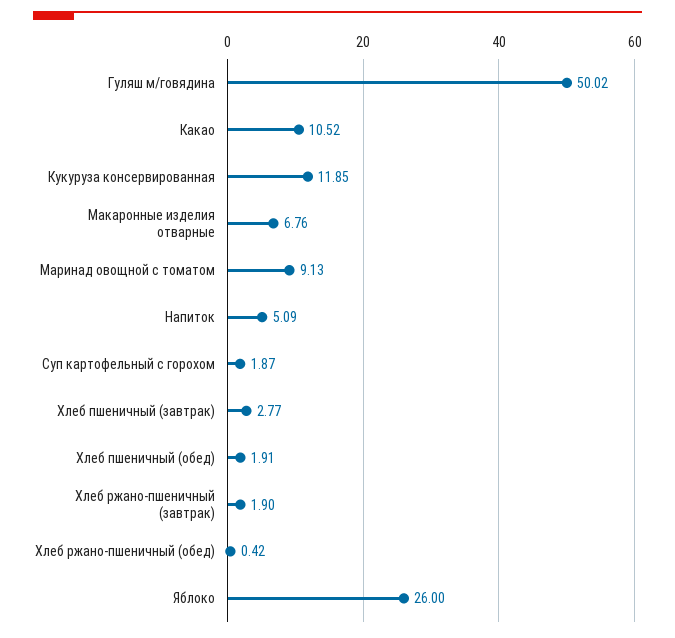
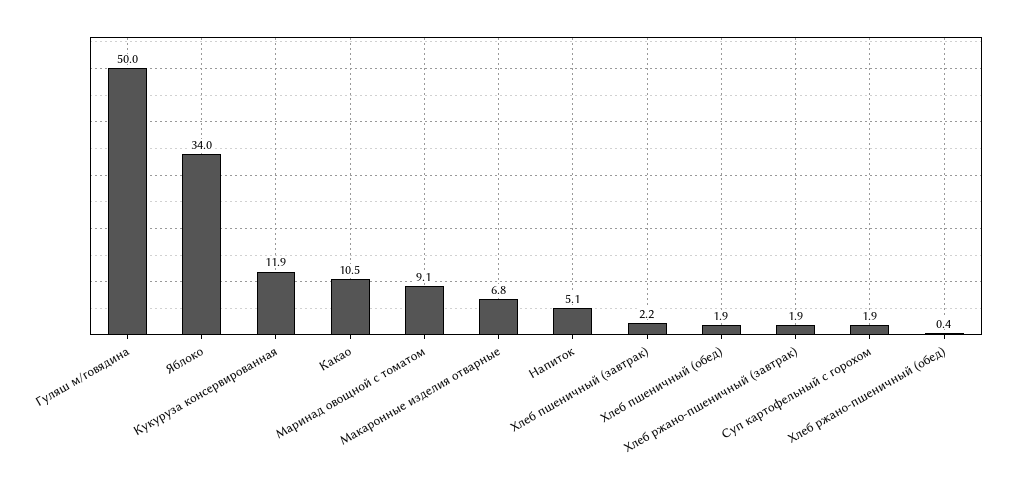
  {
    "Гуляш м/говядина": 50.02,
    "Какао": 10.52,
    "Кукуруза консервированная": 11.85,
    "Макаронные изделия отварные": 6.76,
    "Маринад овощной с томатом": 9.13,
    "Напиток": 5.09,
    "Суп картофельный с горохом": 1.87,
-   "Хлеб пшеничный (завтрак)": 2.77,
+   "Хлеб пшеничный (завтрак)": 2.2,
    "Хлеб пшеничный (обед)": 1.91,
    "Хлеб ржано-пшеничный (завтрак)": 1.9,
    "Хлеб ржано-пшеничный (обед)": 0.42,
-   "Яблоко": 26
+   "Яблоко": 34
  }

